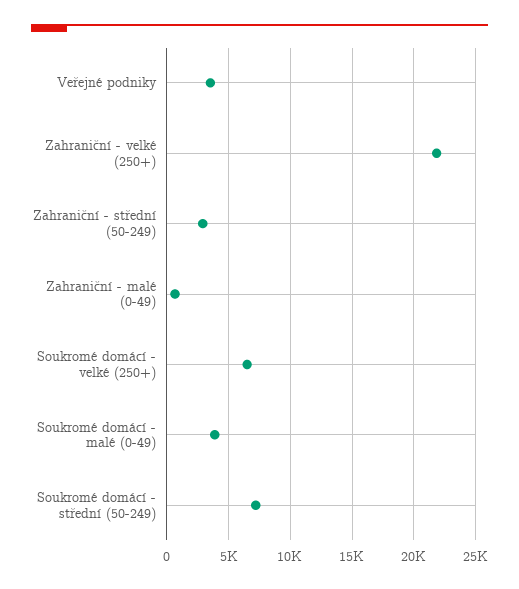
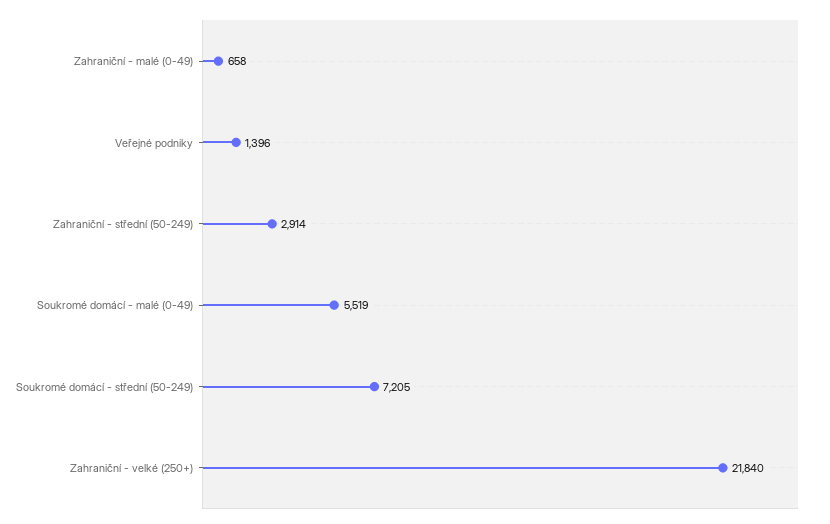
  {
-   "Veřejné podniky": 3500,
+   "Veřejné podniky": 1396,
    "Zahraniční - velké (250+)": 21840,
    "Zahraniční - střední (50-249)": 2914,
    "Zahraniční - malé (0-49)": 658,
-   "Soukromé domácí - velké (250+)": 6500,
-   "Soukromé domácí - malé (0-49)": 4000,
+   "Soukromé domácí - malé (0-49)": 5519,
    "Soukromé domácí - střední (50-249)": 7205
  }

